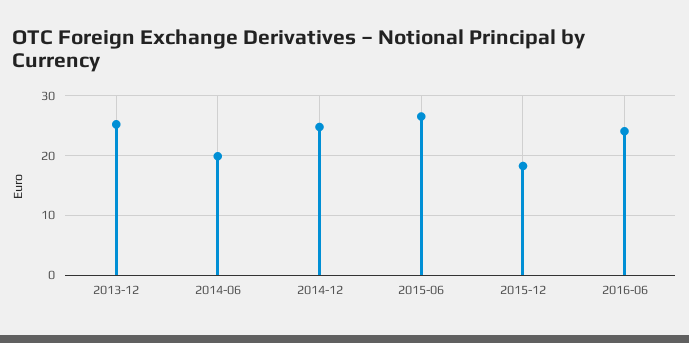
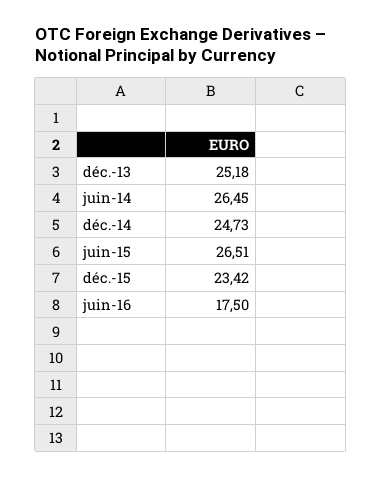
  {
    "2013-12": 25.18,
-   "2014-06": 20,
+   "2014-06": 26.45,
    "2014-12": 24.73,
    "2015-06": 26.51,
-   "2015-12": 18,
+   "2015-12": 23.42,
-   "2016-06": 24
+   "2016-06": 17.5
  }

